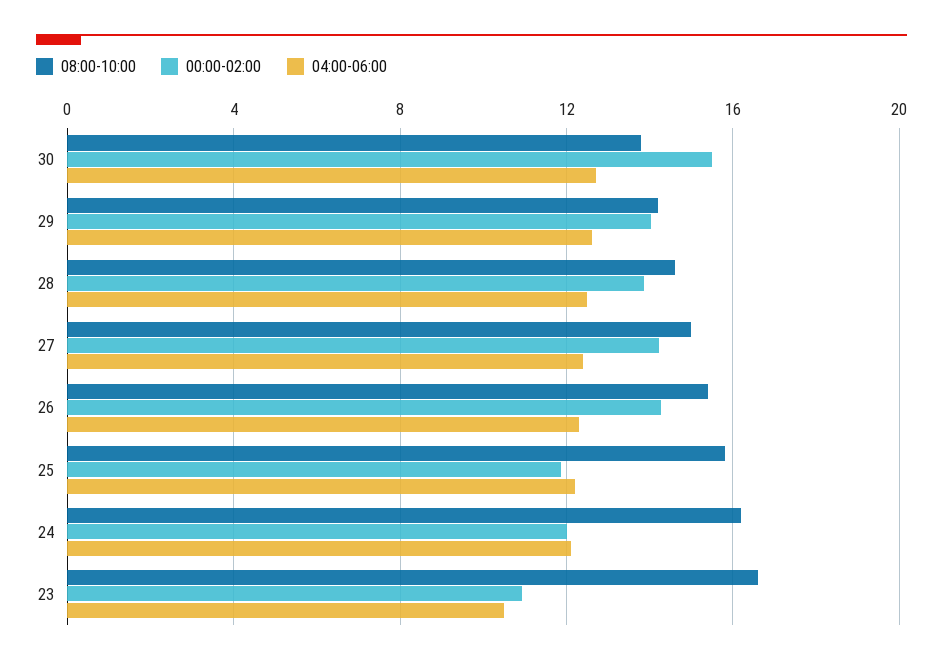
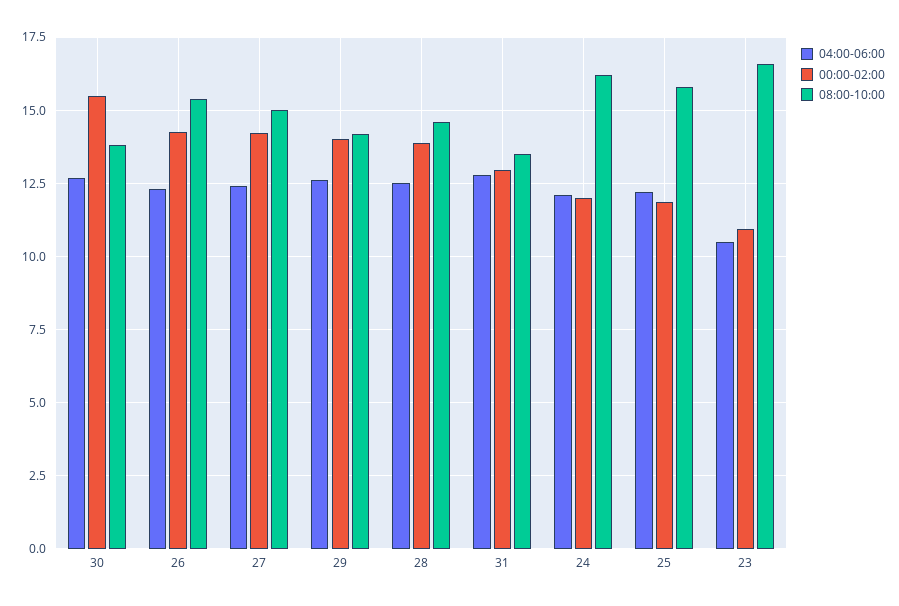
  {
    "08:00-10:00": {
      "30": 13.75,
      "29": 14.25,
      "28": 14.5,
      "27": 15,
      "26": 15.5,
      "25": 15.75,
      "24": 16.25,
-     "23": 16.5
+     "23": 16.5,
+     "31": 13.5
    },
    "00:00-02:00": {
      "30": 15.5,
      "29": 14,
      "28": 13.75,
      "27": 14.25,
      "26": 14.25,
      "25": 11.75,
      "24": 12,
-     "23": 11
+     "23": 11,
+     "31": 13
    },
    "04:00-06:00": {
      "30": 12.75,
      "29": 12.5,
      "28": 12.5,
      "27": 12.5,
      "26": 12.25,
      "25": 12.25,
      "24": 12,
-     "23": 10.5
+     "23": 10.5,
+     "31": 12.75
    }
  }

